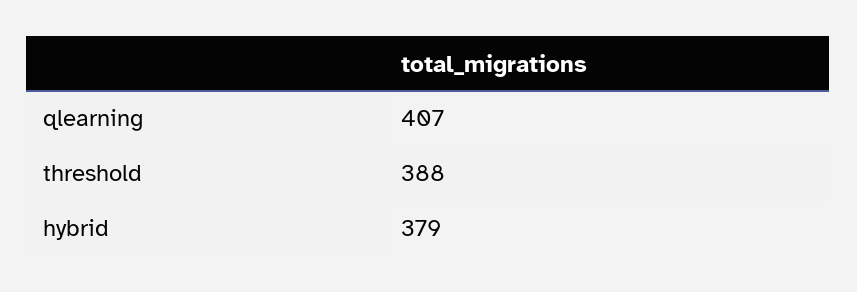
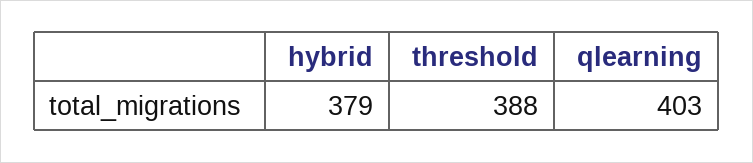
  {
-   "qlearning": 407,
+   "qlearning": 403,
    "threshold": 388,
    "hybrid": 379
  }

